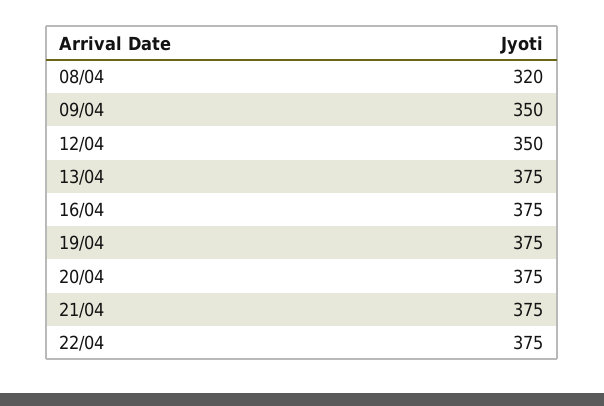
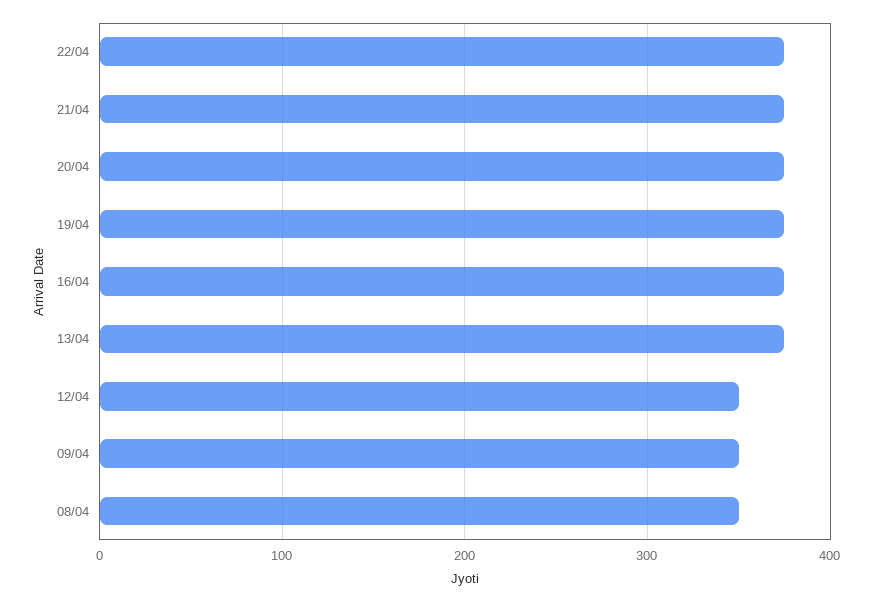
  {
-   "08/04": 320,
+   "08/04": 350,
    "09/04": 350,
    "12/04": 350,
    "13/04": 375,
    "16/04": 375,
    "19/04": 375,
    "20/04": 375,
    "21/04": 375,
    "22/04": 375
  }

